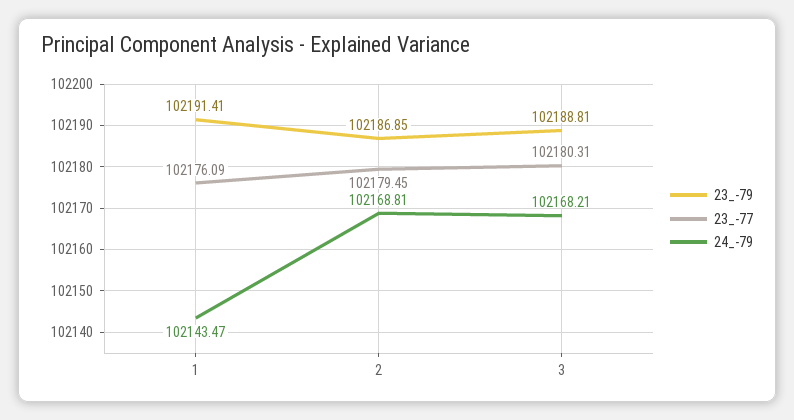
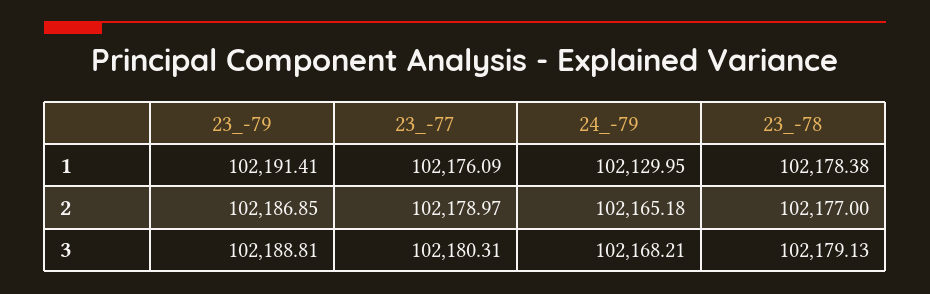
  {
    "23_-79": {
      "1": 102191.41,
      "2": 102186.85,
      "3": 102188.81
    },
    "23_-77": {
      "1": 102176.09,
-     "2": 102179.45,
+     "2": 102178.97,
      "3": 102180.31
    },
    "24_-79": {
-     "1": 102143.47,
+     "1": 102129.95,
-     "2": 102168.81,
+     "2": 102165.18,
      "3": 102168.21
-   }
+   },
+   "23_-78": {
+     "1": 102178.38,
+     "2": 102177,
+     "3": 102179.13
+   }
  }

